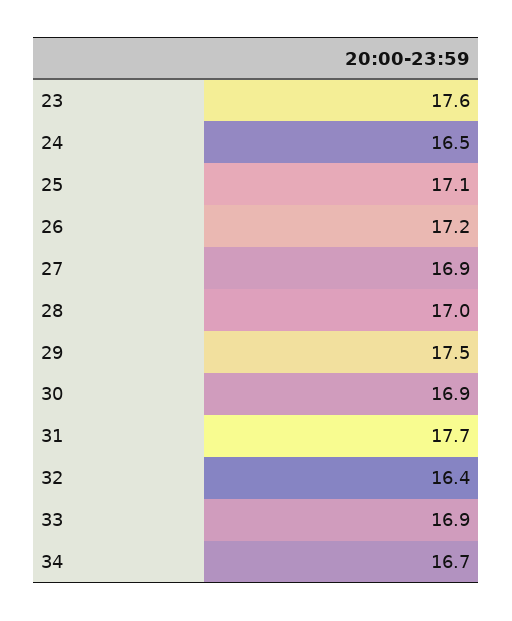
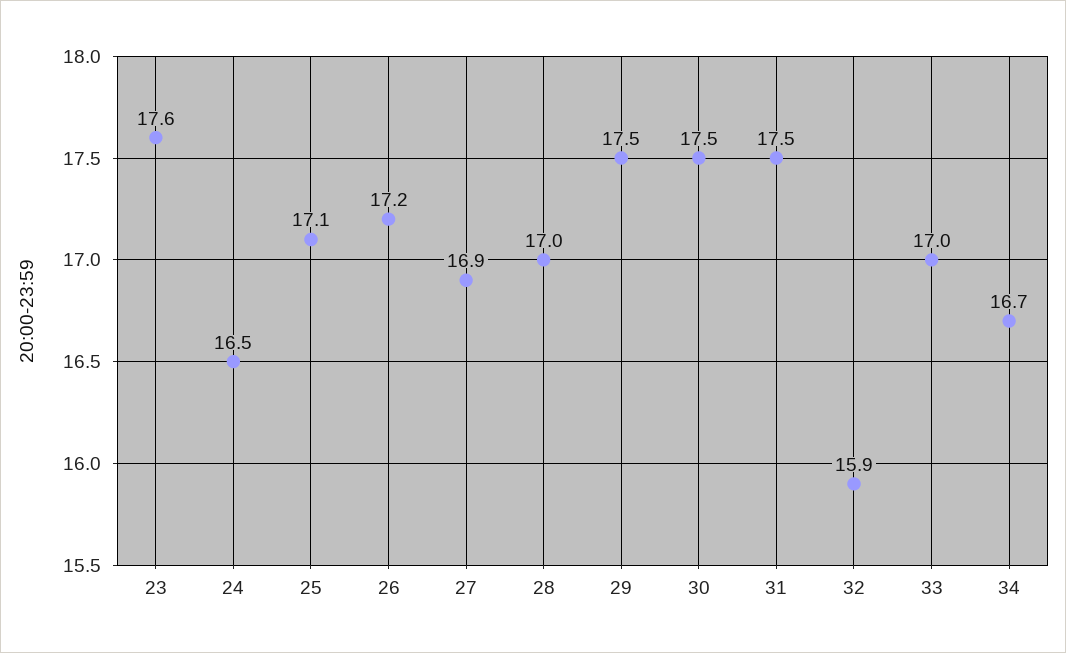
  {
    "23": 17.6,
    "24": 16.5,
    "25": 17.1,
    "26": 17.2,
    "27": 16.9,
    "28": 17,
    "29": 17.5,
-   "30": 16.9,
+   "30": 17.5,
-   "31": 17.7,
+   "31": 17.5,
-   "32": 16.4,
+   "32": 15.9,
-   "33": 16.9,
+   "33": 17,
    "34": 16.7
  }

